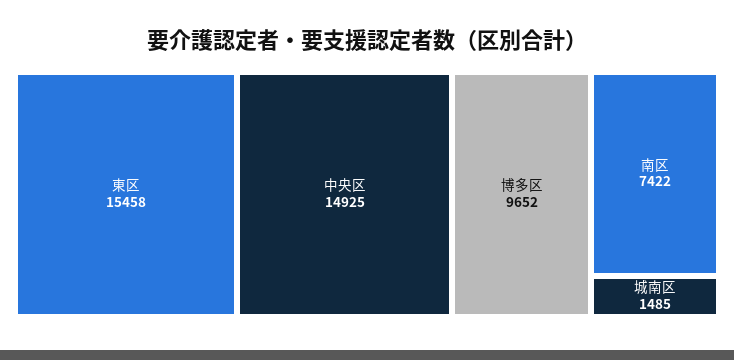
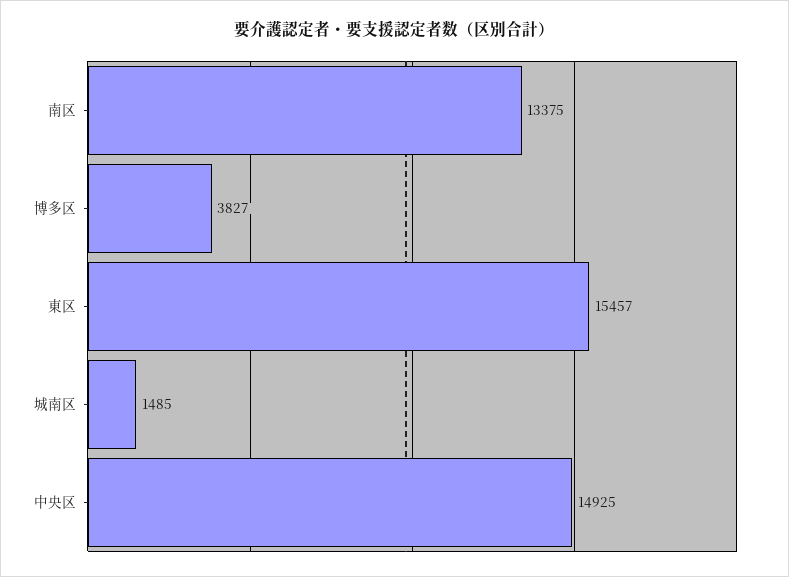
  {
-   "東区": 15458,
+   "東区": 15457,
    "中央区": 14925,
-   "博多区": 9652,
+   "博多区": 3827,
-   "南区": 7422,
+   "南区": 13375,
    "城南区": 1485
  }

